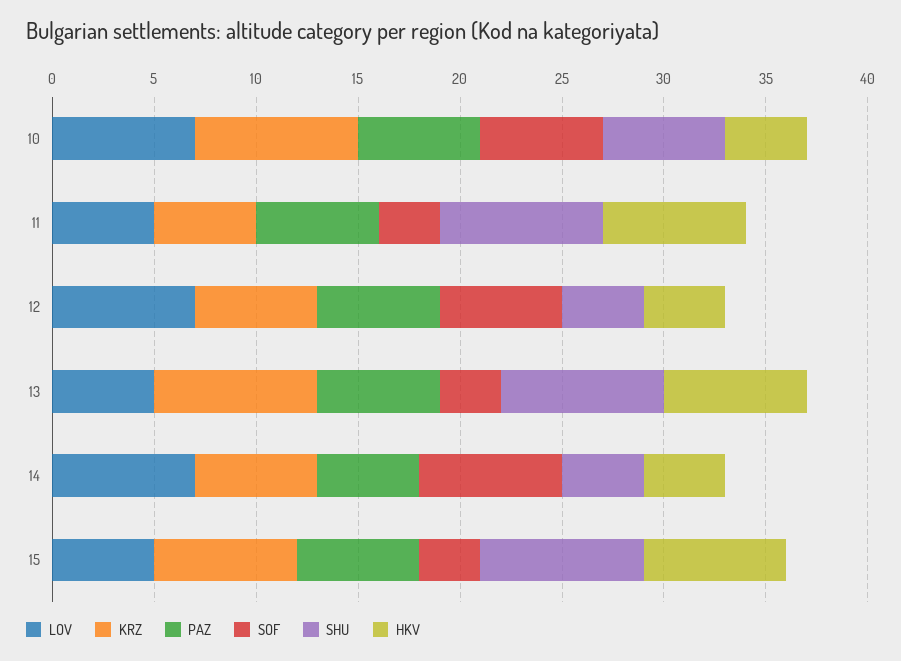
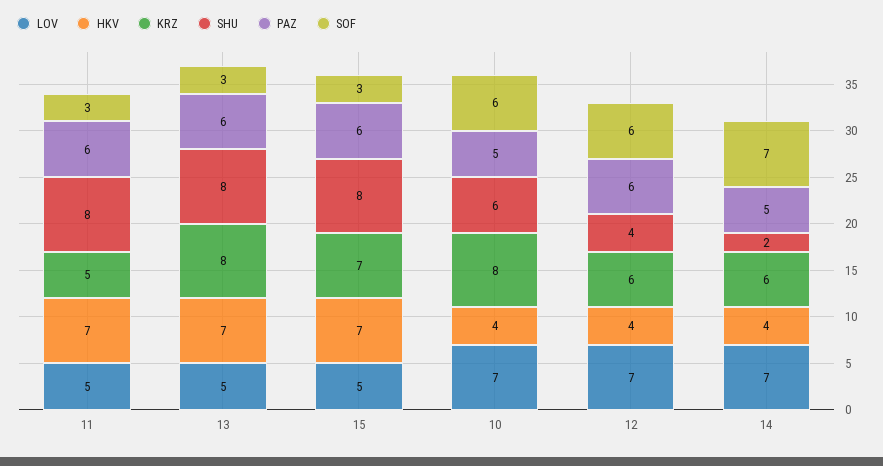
  {
    "LOV": {
      "10": 7,
      "11": 5,
      "12": 7,
      "13": 5,
      "14": 7,
      "15": 5
    },
    "KRZ": {
      "10": 8,
      "11": 5,
      "12": 6,
      "13": 8,
      "14": 6,
      "15": 7
    },
    "PAZ": {
-     "10": 6,
+     "10": 5,
      "11": 6,
      "12": 6,
      "13": 6,
      "14": 5,
      "15": 6
    },
    "SOF": {
      "10": 6,
      "11": 3,
      "12": 6,
      "13": 3,
      "14": 7,
      "15": 3
    },
    "SHU": {
      "10": 6,
      "11": 8,
      "12": 4,
      "13": 8,
-     "14": 4,
+     "14": 2,
      "15": 8
    },
    "HKV": {
      "10": 4,
      "11": 7,
      "12": 4,
      "13": 7,
      "14": 4,
      "15": 7
    }
  }

